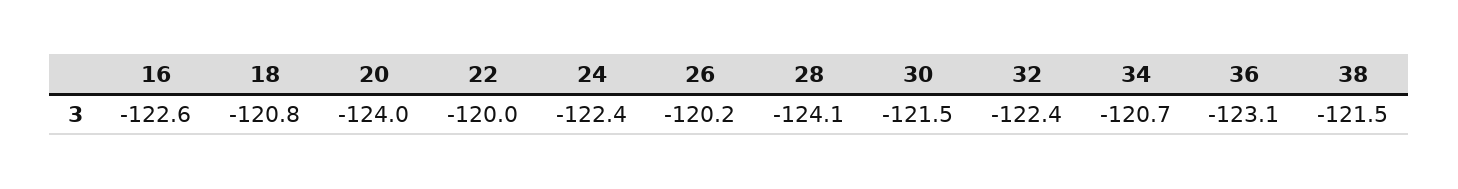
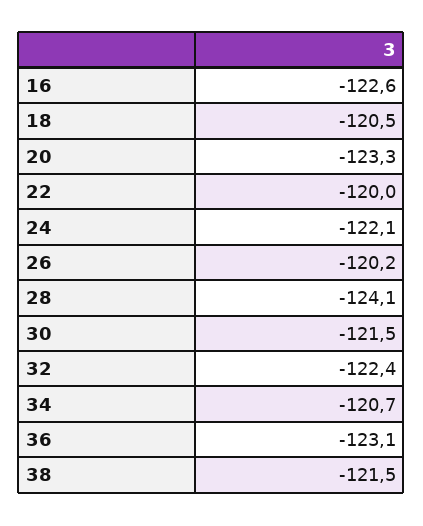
  {
    "16": -122.6,
-   "18": -120.8,
+   "18": -120.5,
-   "20": -124,
+   "20": -123.3,
    "22": -120,
-   "24": -122.4,
+   "24": -122.1,
    "26": -120.2,
    "28": -124.1,
    "30": -121.5,
    "32": -122.4,
    "34": -120.7,
    "36": -123.1,
    "38": -121.5
  }

